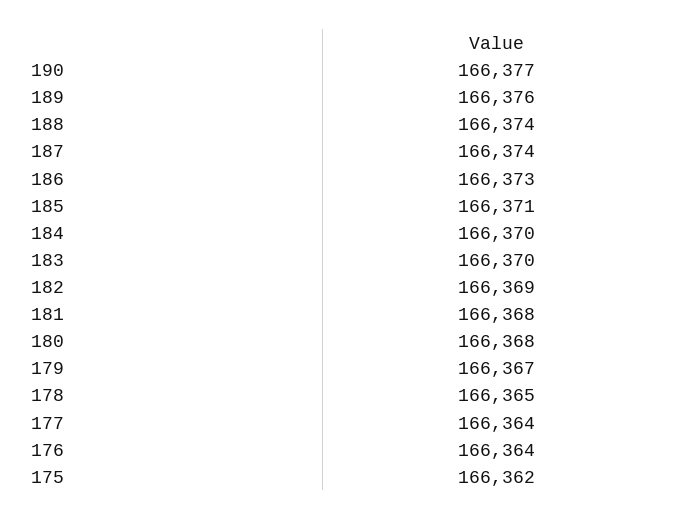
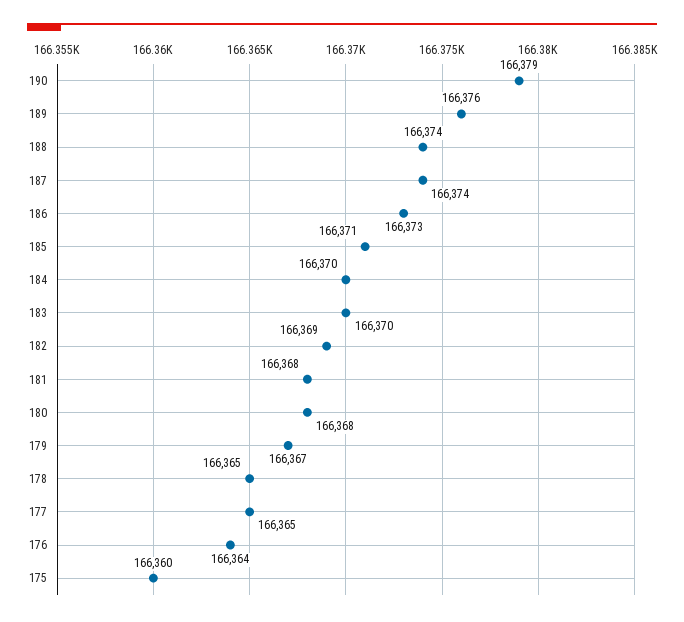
  {
-   "190": 166377,
+   "190": 166379,
    "189": 166376,
    "188": 166374,
    "187": 166374,
    "186": 166373,
    "185": 166371,
    "184": 166370,
    "183": 166370,
    "182": 166369,
    "181": 166368,
    "180": 166368,
    "179": 166367,
    "178": 166365,
-   "177": 166364,
+   "177": 166365,
    "176": 166364,
-   "175": 166362
+   "175": 166360
  }

